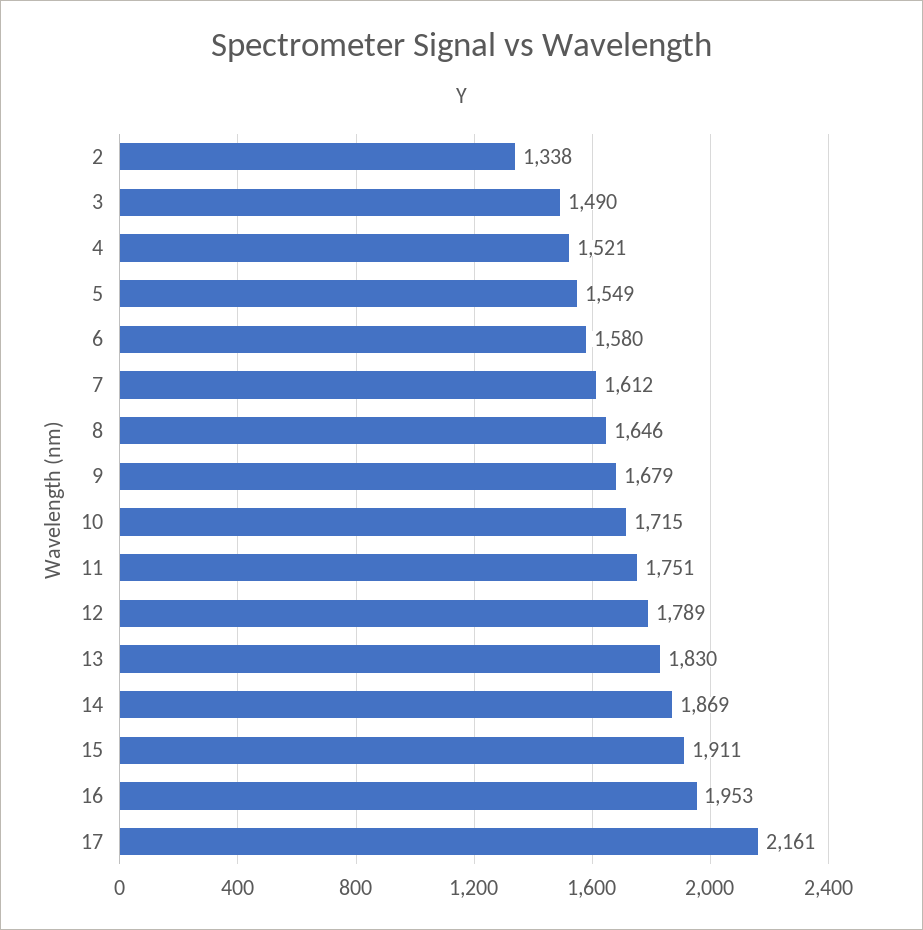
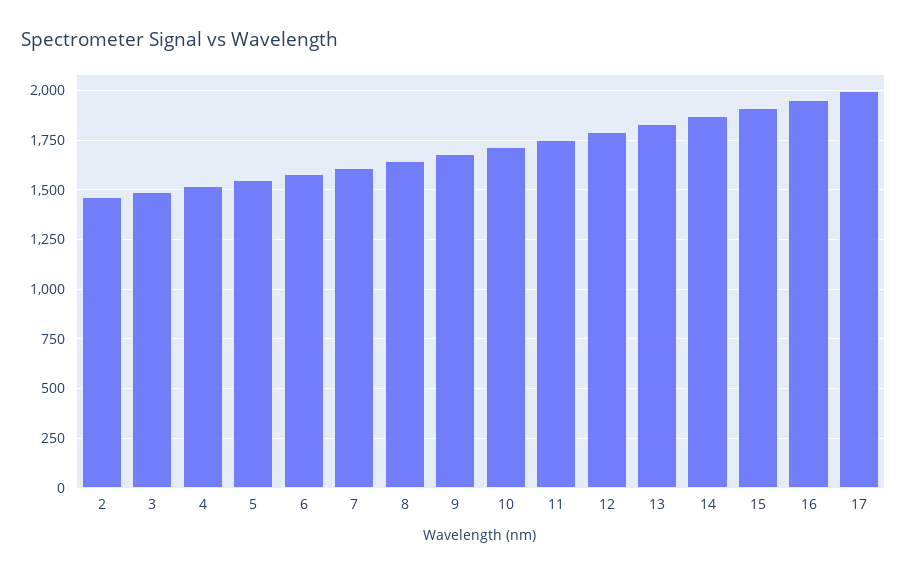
  {
-   "2": 1338,
+   "2": 1450,
    "3": 1490,
    "4": 1521,
    "5": 1549,
    "6": 1580,
    "7": 1612,
    "8": 1646,
    "9": 1679,
    "10": 1715,
    "11": 1751,
    "12": 1789,
    "13": 1830,
    "14": 1869,
    "15": 1911,
    "16": 1953,
-   "17": 2161
+   "17": 2000
  }

